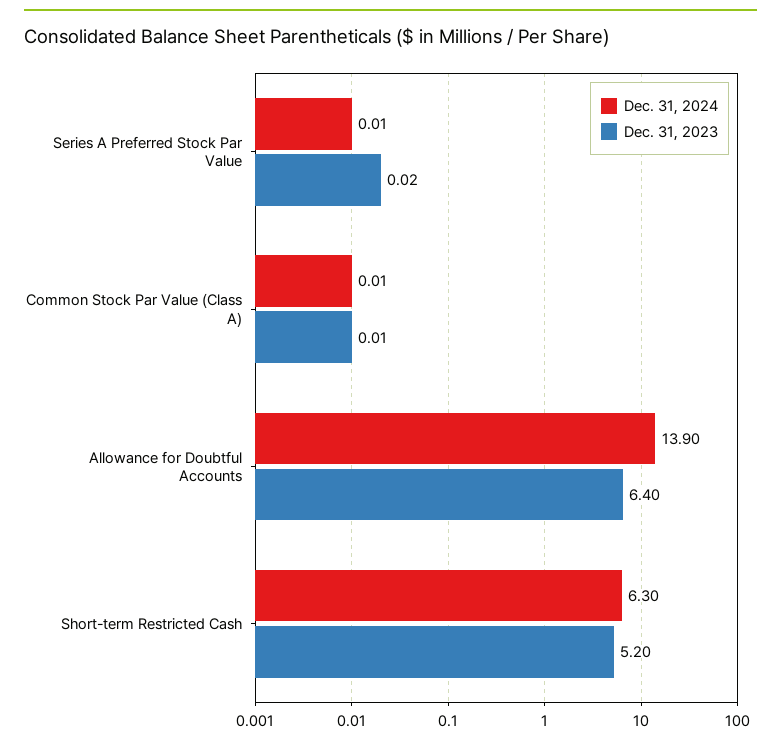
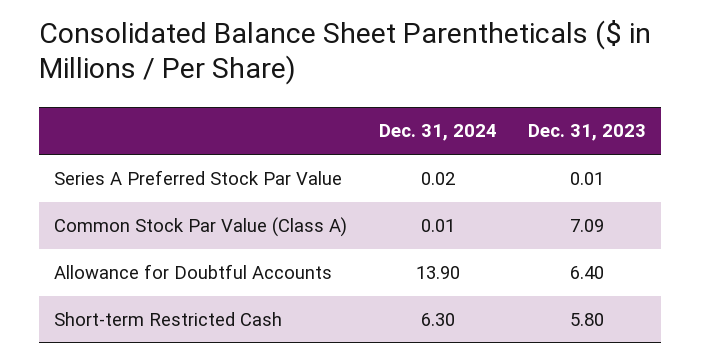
  {
    "Dec. 31, 2024": {
-     "Series A Preferred Stock Par Value": 0.01,
+     "Series A Preferred Stock Par Value": 0.02,
      "Common Stock Par Value (Class A)": 0.01,
      "Allowance for Doubtful Accounts": 13.9,
      "Short-term Restricted Cash": 6.3
    },
    "Dec. 31, 2023": {
-     "Series A Preferred Stock Par Value": 0.02,
+     "Series A Preferred Stock Par Value": 0.01,
-     "Common Stock Par Value (Class A)": 0.01,
+     "Common Stock Par Value (Class A)": 7.09,
      "Allowance for Doubtful Accounts": 6.4,
-     "Short-term Restricted Cash": 5.2
+     "Short-term Restricted Cash": 5.8
    }
  }

